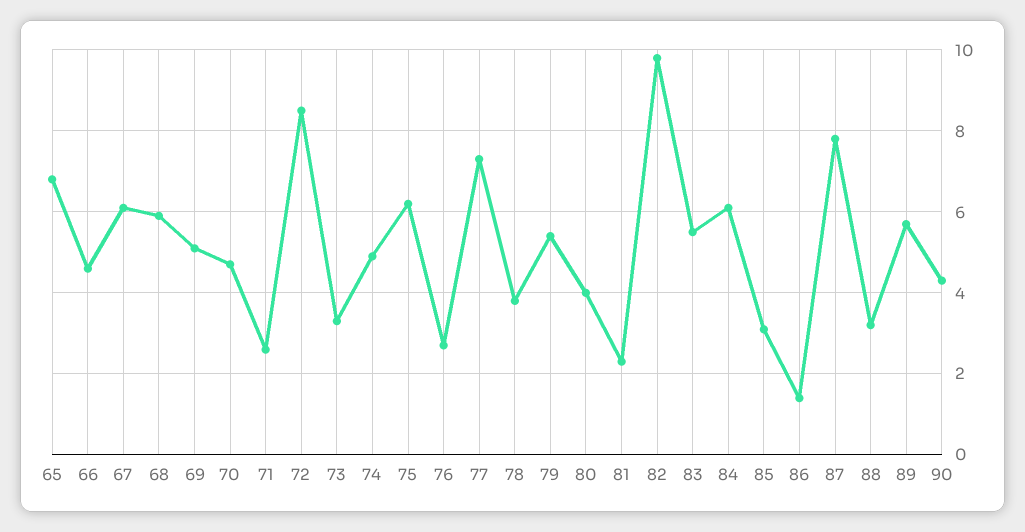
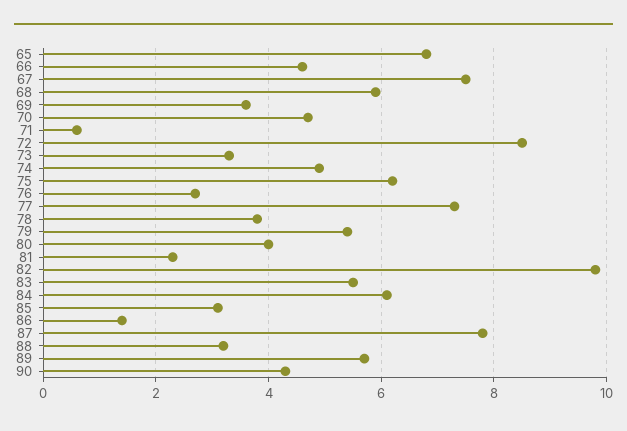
  {
    "65": 7,
    "66": 4.5,
-   "67": 6,
+   "67": 7.5,
    "68": 6,
-   "69": 5,
+   "69": 3.5,
    "70": 4.5,
-   "71": 2.5,
+   "71": 0.5,
    "72": 8.5,
    "73": 3.5,
    "74": 5,
    "75": 6,
    "76": 2.5,
    "77": 7.5,
    "78": 4,
    "79": 5.5,
    "80": 4,
    "81": 2.5,
    "82": 10,
    "83": 5.5,
    "84": 6,
    "85": 3,
    "86": 1.5,
    "87": 8,
    "88": 3,
    "89": 5.5,
    "90": 4.5
  }

